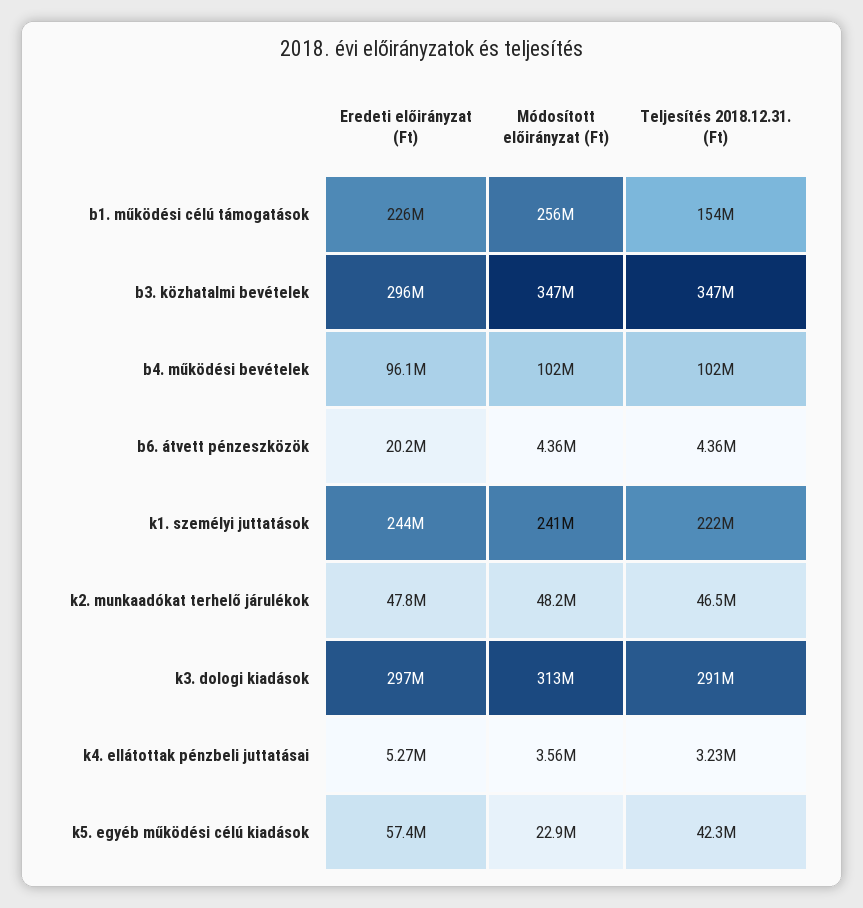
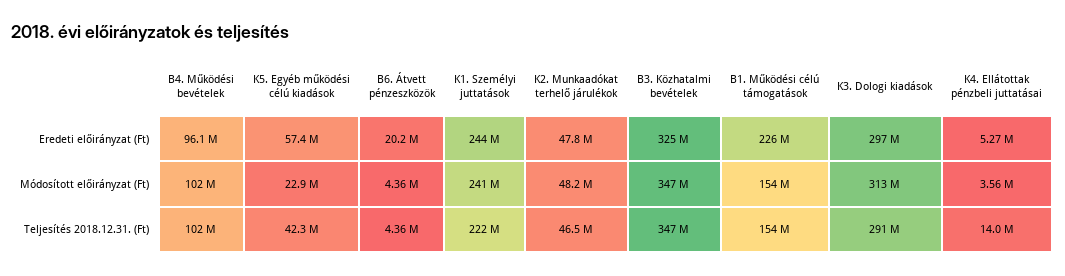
  {
    "Eredeti előirányzat (Ft)": {
      "b1. működési célú támogatások": 226000000,
-     "b3. közhatalmi bevételek": 296000000,
+     "b3. közhatalmi bevételek": 325000000,
      "b4. működési bevételek": 96100000,
      "b6. átvett pénzeszközök": 20200000,
      "k1. személyi juttatások": 244000000,
      "k2. munkaadókat terhelő járulékok": 47800000,
      "k3. dologi kiadások": 297000000,
      "k4. ellátottak pénzbeli juttatásai": 5270000,
      "k5. egyéb működési célú kiadások": 57400000
    },
    "Módosított előirányzat (Ft)": {
-     "b1. működési célú támogatások": 256000000,
+     "b1. működési célú támogatások": 154000000,
      "b3. közhatalmi bevételek": 347000000,
      "b4. működési bevételek": 102000000,
      "b6. átvett pénzeszközök": 4360000,
      "k1. személyi juttatások": 241000000,
      "k2. munkaadókat terhelő járulékok": 48200000,
      "k3. dologi kiadások": 313000000,
      "k4. ellátottak pénzbeli juttatásai": 3560000,
      "k5. egyéb működési célú kiadások": 22900000
    },
    "Teljesítés 2018.12.31. (Ft)": {
      "b1. működési célú támogatások": 154000000,
      "b3. közhatalmi bevételek": 347000000,
      "b4. működési bevételek": 102000000,
      "b6. átvett pénzeszközök": 4360000,
      "k1. személyi juttatások": 222000000,
      "k2. munkaadókat terhelő járulékok": 46500000,
      "k3. dologi kiadások": 291000000,
-     "k4. ellátottak pénzbeli juttatásai": 3230000,
+     "k4. ellátottak pénzbeli juttatásai": 14000000,
      "k5. egyéb működési célú kiadások": 42300000
    }
  }

